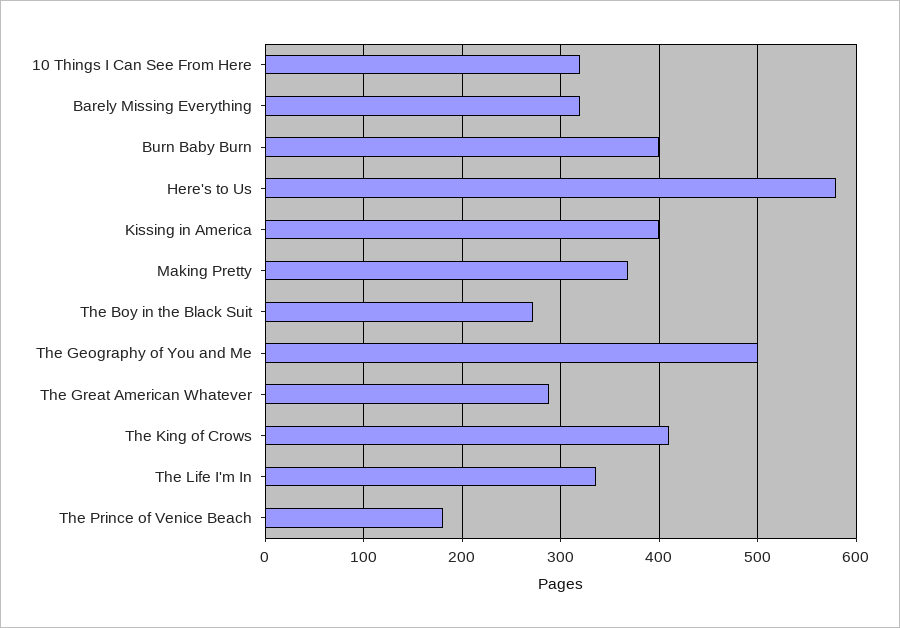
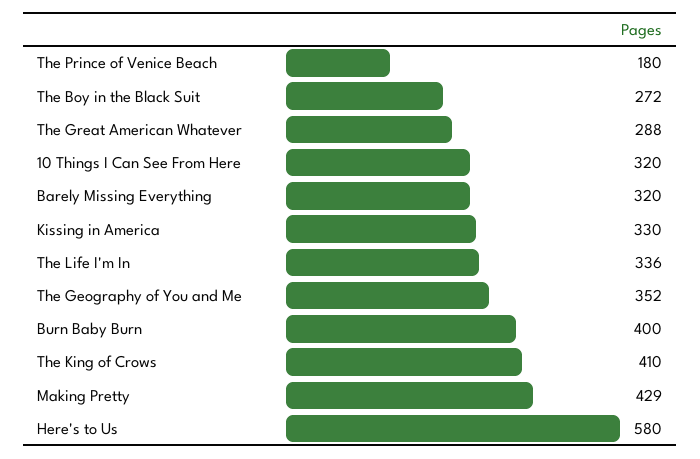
  {
    "10 Things I Can See From Here": 320,
    "Barely Missing Everything": 320,
    "Burn Baby Burn": 400,
    "Here's to Us": 580,
-   "Kissing in America": 400,
+   "Kissing in America": 330,
-   "Making Pretty": 370,
+   "Making Pretty": 429,
    "The Boy in the Black Suit": 272,
-   "The Geography of You and Me": 500,
+   "The Geography of You and Me": 352,
    "The Great American Whatever": 288,
    "The King of Crows": 410,
    "The Life I'm In": 336,
    "The Prince of Venice Beach": 180
  }

